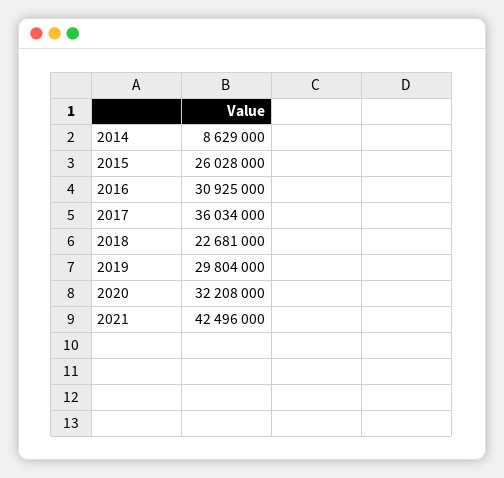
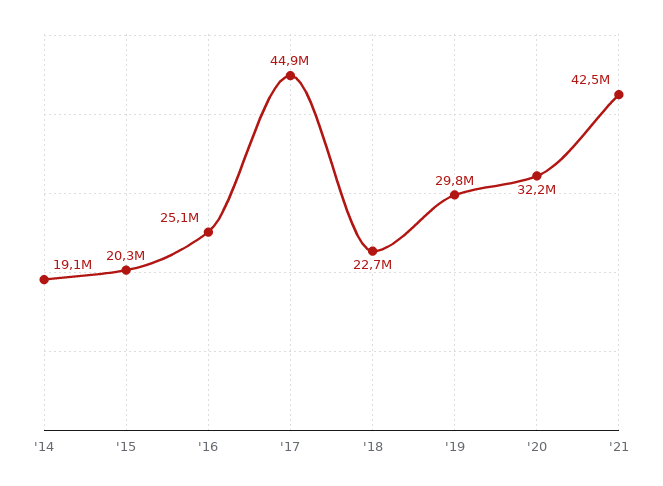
  {
-   "2014": 8629000,
+   "2014": 19100000,
-   "2015": 26028000,
+   "2015": 20300000,
-   "2016": 30925000,
+   "2016": 25100000,
-   "2017": 36034000,
+   "2017": 44900000,
    "2018": 22681000,
    "2019": 29804000,
    "2020": 32208000,
    "2021": 42496000
  }

